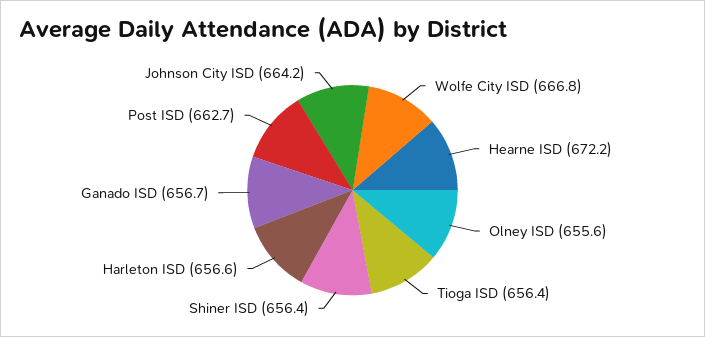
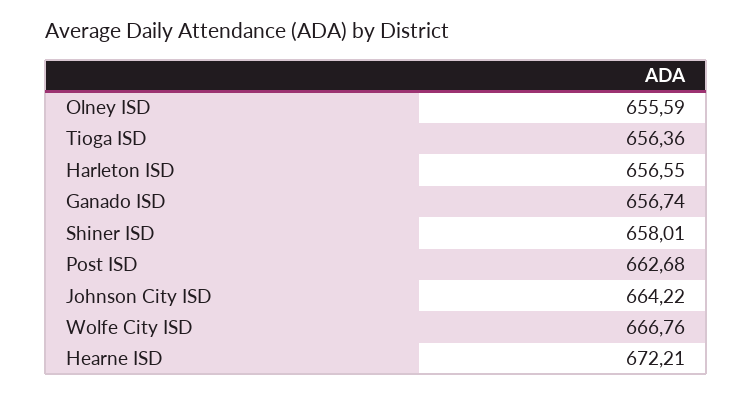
  {
    "Wolfe City ISD": 666.76,
    "Hearne ISD": 672.21,
    "Olney ISD": 655.59,
    "Tioga ISD": 656.36,
-   "Shiner ISD": 656.4,
+   "Shiner ISD": 658.01,
    "Harleton ISD": 656.55,
    "Ganado ISD": 656.74,
    "Post ISD": 662.68,
    "Johnson City ISD": 664.22
  }

